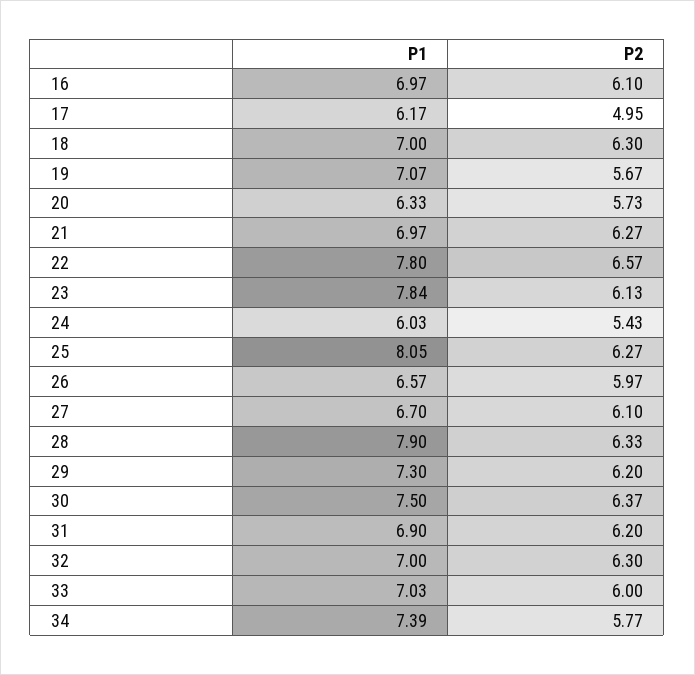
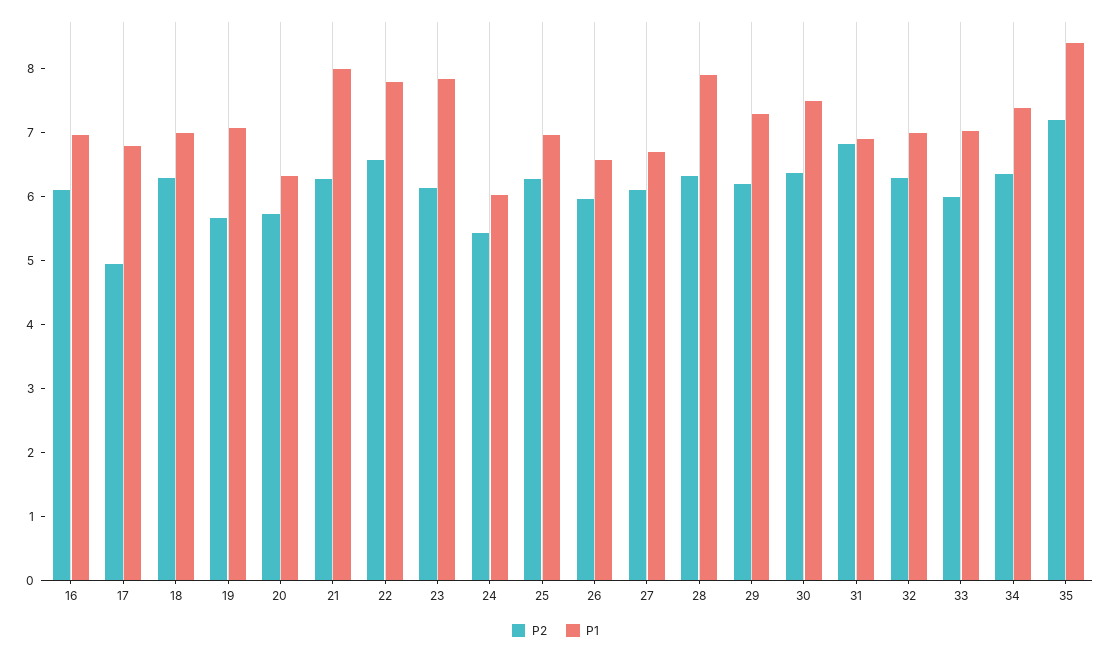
  {
    "P1": {
      "16": 6.97,
-     "17": 6.17,
+     "17": 6.8,
      "18": 7,
      "19": 7.07,
      "20": 6.33,
-     "21": 6.97,
+     "21": 8,
      "22": 7.8,
      "23": 7.84,
      "24": 6.03,
-     "25": 8.05,
+     "25": 7,
      "26": 6.57,
      "27": 6.7,
      "28": 7.9,
      "29": 7.3,
      "30": 7.5,
      "31": 6.9,
      "32": 7,
      "33": 7.03,
-     "34": 7.39
+     "34": 7.39,
+     "35": 8.4
    },
    "P2": {
      "16": 6.1,
      "17": 4.95,
      "18": 6.3,
      "19": 5.67,
      "20": 5.73,
      "21": 6.27,
      "22": 6.57,
      "23": 6.13,
      "24": 5.43,
      "25": 6.27,
      "26": 5.97,
      "27": 6.1,
      "28": 6.33,
      "29": 6.2,
      "30": 6.37,
-     "31": 6.2,
+     "31": 6.8,
      "32": 6.3,
      "33": 6,
-     "34": 5.77
+     "34": 6.4,
+     "35": 7.2
    }
  }

